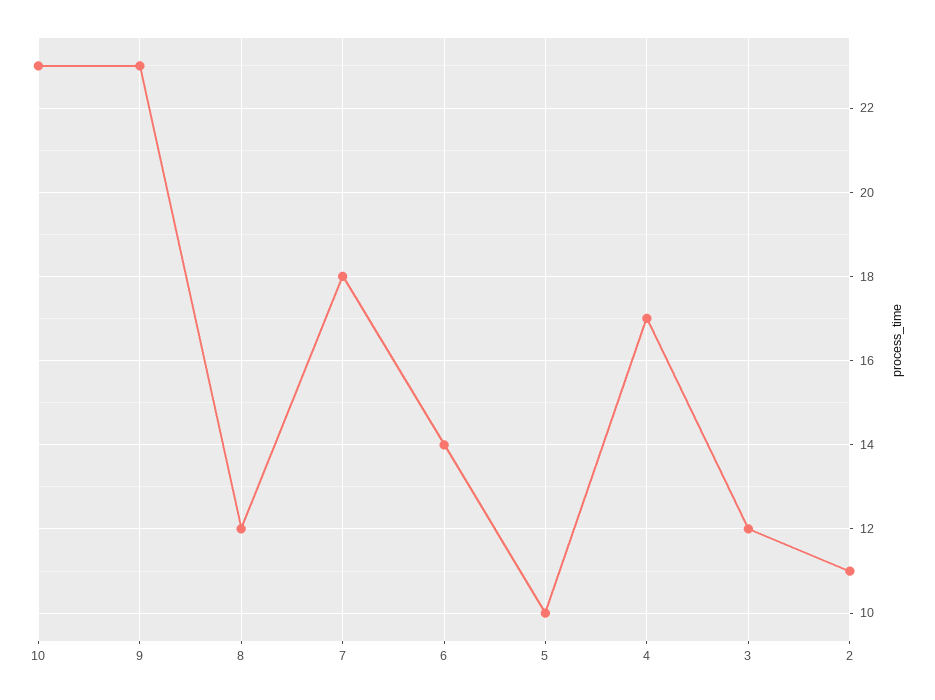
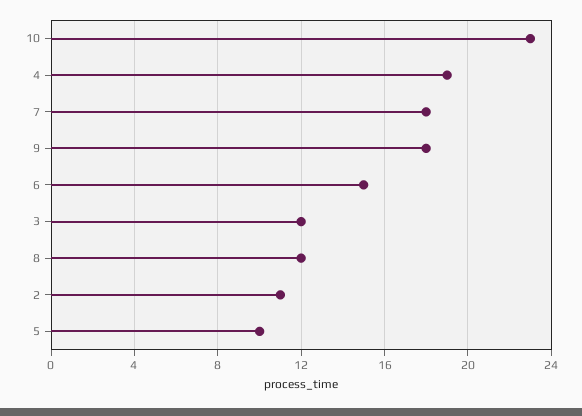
  {
    "10": 23,
-   "9": 23,
+   "9": 18,
    "8": 12,
    "7": 18,
-   "6": 14,
+   "6": 15,
    "5": 10,
-   "4": 17,
+   "4": 19,
    "3": 12,
    "2": 11
  }

